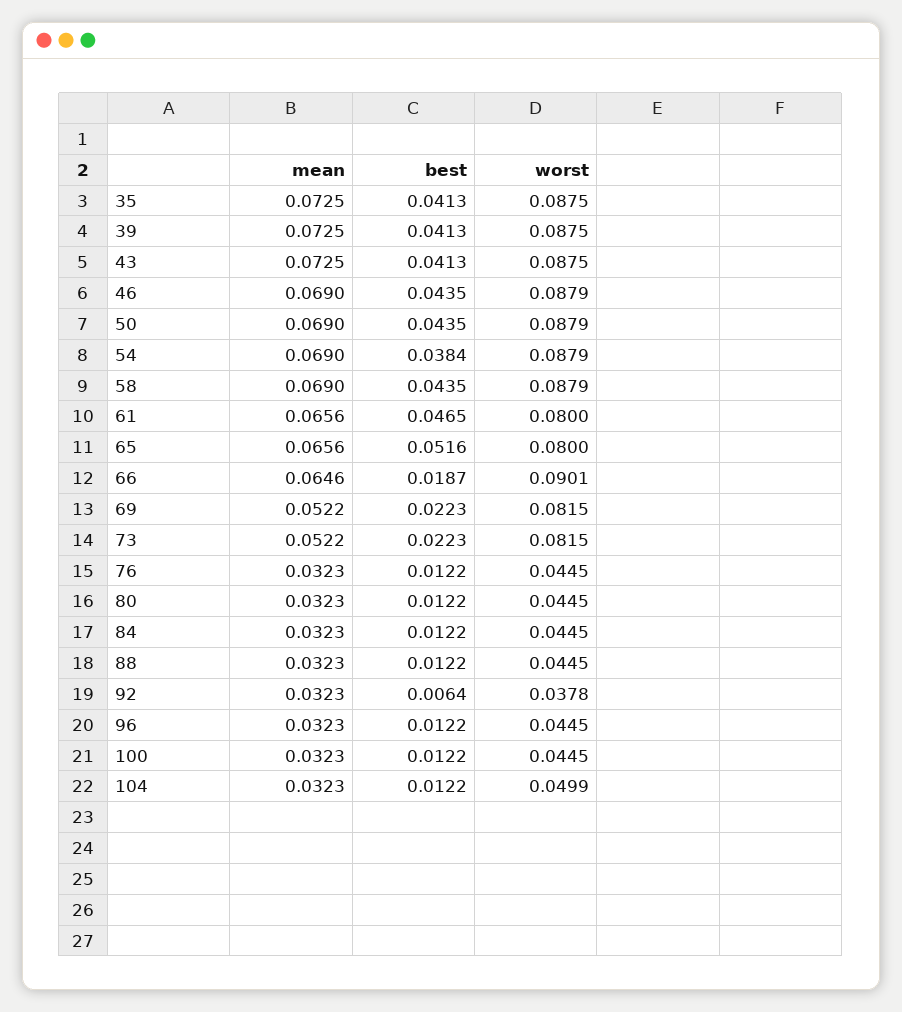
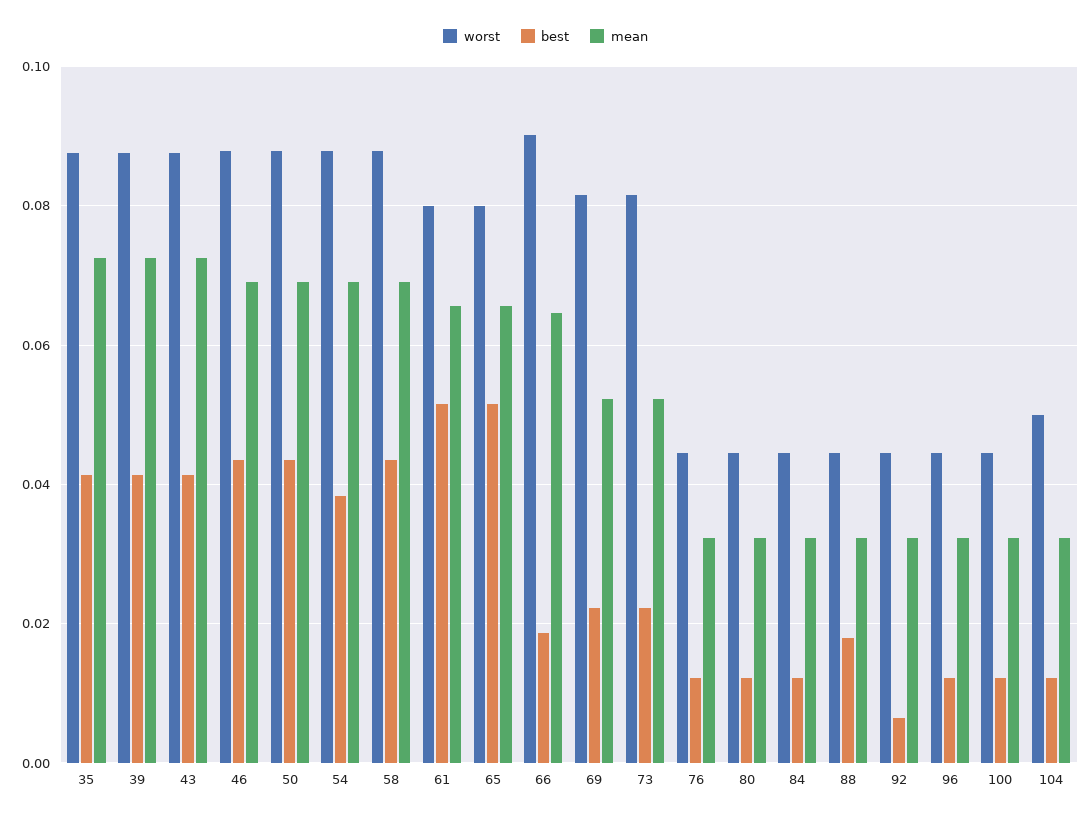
  {
    "mean": {
      "35": 0.0725,
      "39": 0.0725,
      "43": 0.0725,
      "46": 0.069,
      "50": 0.069,
      "54": 0.069,
      "58": 0.069,
      "61": 0.0656,
      "65": 0.0656,
      "66": 0.0646,
      "69": 0.0522,
      "73": 0.0522,
      "76": 0.0323,
      "80": 0.0323,
      "84": 0.0323,
      "88": 0.0323,
      "92": 0.0323,
      "96": 0.0323,
      "100": 0.0323,
      "104": 0.0323
    },
    "best": {
      "35": 0.0413,
      "39": 0.0413,
      "43": 0.0413,
      "46": 0.0435,
      "50": 0.0435,
      "54": 0.0384,
      "58": 0.0435,
-     "61": 0.0465,
+     "61": 0.052,
      "65": 0.0516,
      "66": 0.0187,
      "69": 0.0223,
      "73": 0.0223,
      "76": 0.0122,
      "80": 0.0122,
      "84": 0.0122,
-     "88": 0.0122,
+     "88": 0.018,
      "92": 0.0064,
      "96": 0.0122,
      "100": 0.0122,
      "104": 0.0122
    },
    "worst": {
      "35": 0.0875,
      "39": 0.0875,
      "43": 0.0875,
      "46": 0.0879,
      "50": 0.0879,
      "54": 0.0879,
      "58": 0.0879,
      "61": 0.08,
      "65": 0.08,
      "66": 0.0901,
      "69": 0.0815,
      "73": 0.0815,
      "76": 0.0445,
      "80": 0.0445,
      "84": 0.0445,
      "88": 0.0445,
-     "92": 0.0378,
+     "92": 0.044,
      "96": 0.0445,
      "100": 0.0445,
      "104": 0.0499
    }
  }

